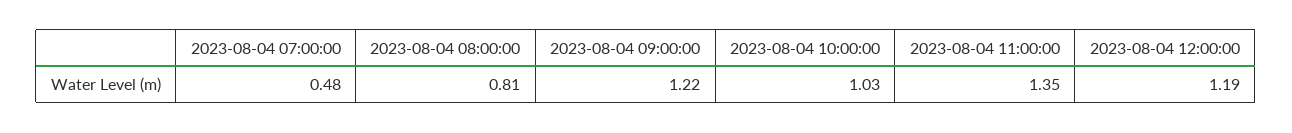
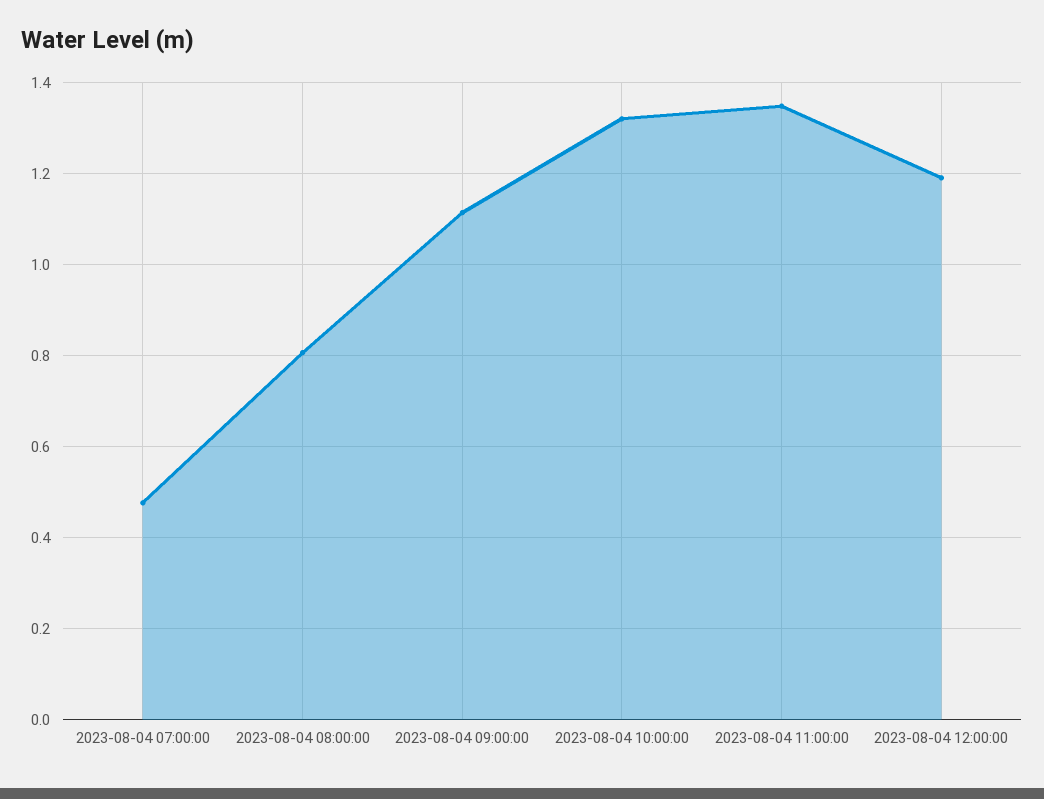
  {
    "2023-08-04 07:00:00": 0.48,
    "2023-08-04 08:00:00": 0.81,
-   "2023-08-04 09:00:00": 1.22,
+   "2023-08-04 09:00:00": 1.12,
-   "2023-08-04 10:00:00": 1.03,
+   "2023-08-04 10:00:00": 1.32,
    "2023-08-04 11:00:00": 1.35,
    "2023-08-04 12:00:00": 1.19
  }

